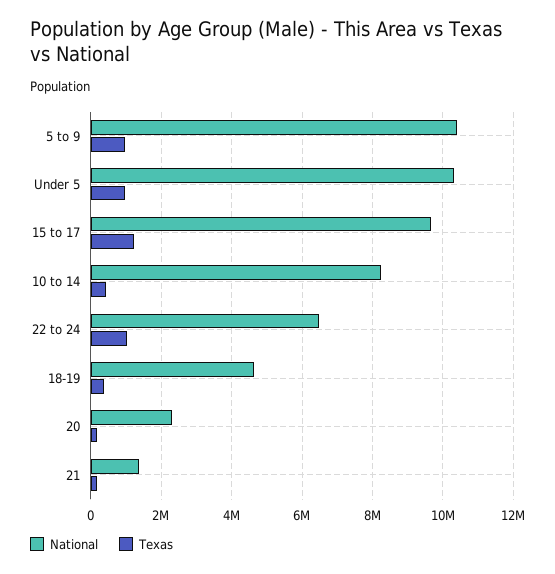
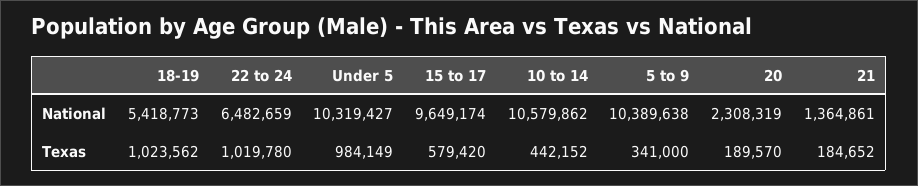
  {
    "National": {
      "5 to 9": 10389638,
      "Under 5": 10319427,
      "15 to 17": 9649174,
-     "10 to 14": 8200000,
+     "10 to 14": 10579862,
      "22 to 24": 6482659,
-     "18-19": 4600000,
+     "18-19": 5418773,
      "20": 2308319,
      "21": 1364861
    },
    "Texas": {
-     "5 to 9": 1000000,
+     "5 to 9": 341000,
      "Under 5": 984149,
-     "15 to 17": 1200000,
+     "15 to 17": 579420,
      "10 to 14": 442152,
      "22 to 24": 1019780,
-     "18-19": 400000,
+     "18-19": 1023562,
      "20": 189570,
      "21": 184652
    }
  }

